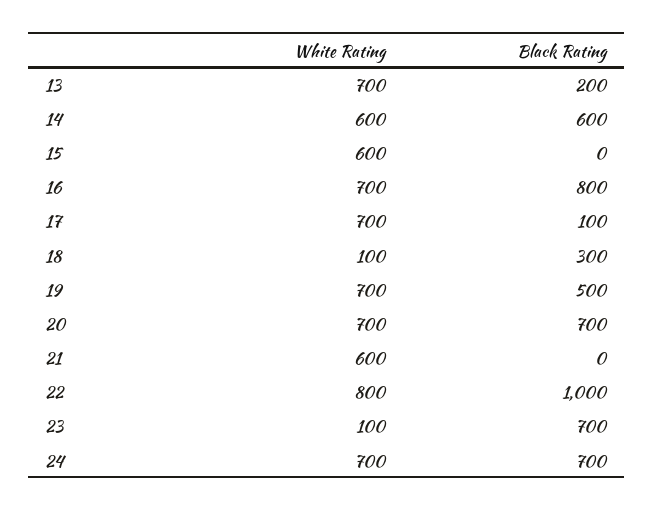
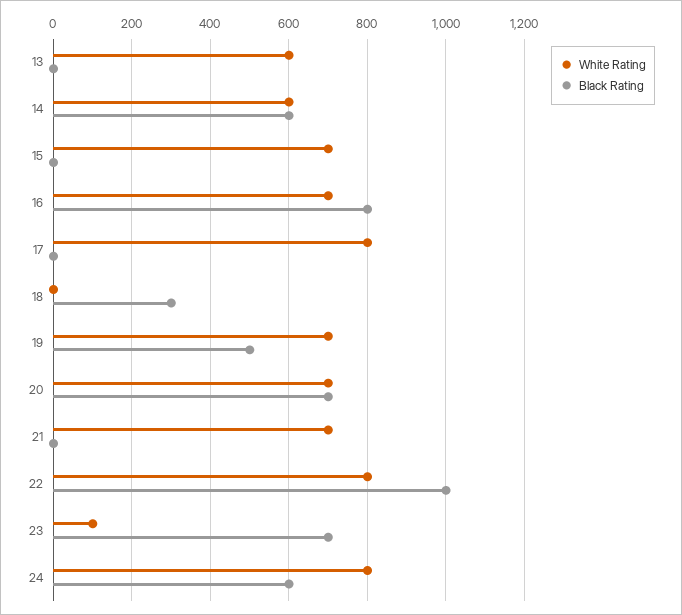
  {
    "White Rating": {
-     "13": 700,
+     "13": 600,
      "14": 600,
-     "15": 600,
+     "15": 700,
      "16": 700,
-     "17": 700,
+     "17": 800,
-     "18": 100,
+     "18": 0,
      "19": 700,
      "20": 700,
-     "21": 600,
+     "21": 700,
      "22": 800,
      "23": 100,
-     "24": 700
+     "24": 800
    },
    "Black Rating": {
-     "13": 200,
+     "13": 0,
      "14": 600,
      "15": 0,
      "16": 800,
-     "17": 100,
+     "17": 0,
      "18": 300,
      "19": 500,
      "20": 700,
      "21": 0,
      "22": 1000,
      "23": 700,
-     "24": 700
+     "24": 600
    }
  }

